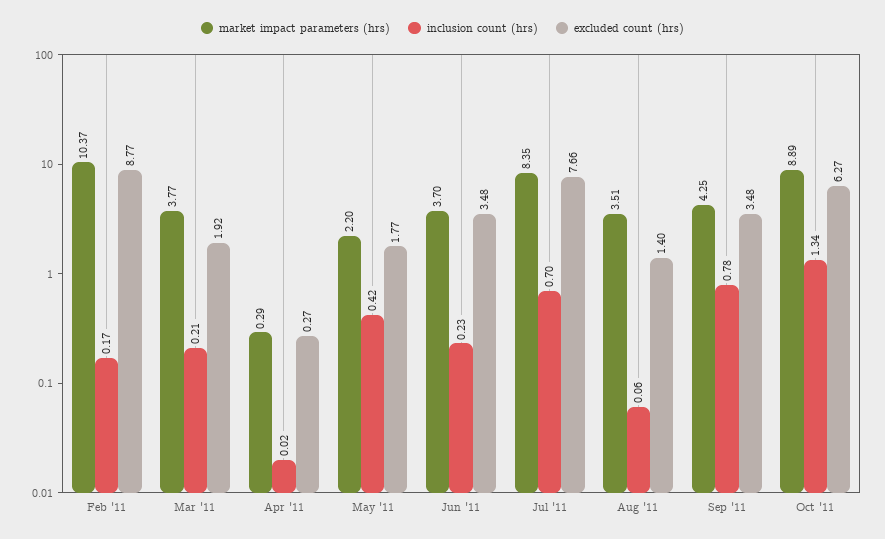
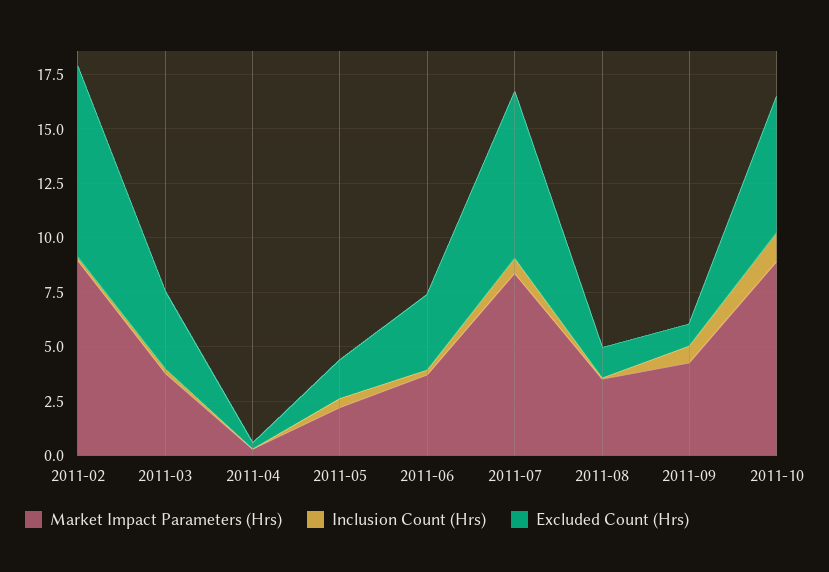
  {
    "market impact parameters (hrs)": {
-     "Feb '11": 10.37,
+     "Feb '11": 9,
      "Mar '11": 3.77,
      "Apr '11": 0.29,
      "May '11": 2.2,
      "Jun '11": 3.7,
      "Jul '11": 8.35,
      "Aug '11": 3.51,
      "Sep '11": 4.25,
      "Oct '11": 8.89
    },
    "inclusion count (hrs)": {
      "Feb '11": 0.17,
      "Mar '11": 0.21,
      "Apr '11": 0.02,
      "May '11": 0.42,
      "Jun '11": 0.23,
      "Jul '11": 0.7,
      "Aug '11": 0.06,
      "Sep '11": 0.78,
      "Oct '11": 1.34
    },
    "excluded count (hrs)": {
      "Feb '11": 8.77,
-     "Mar '11": 1.92,
+     "Mar '11": 3.5,
      "Apr '11": 0.27,
      "May '11": 1.77,
      "Jun '11": 3.48,
      "Jul '11": 7.66,
      "Aug '11": 1.4,
-     "Sep '11": 3.48,
+     "Sep '11": 1,
      "Oct '11": 6.27
    }
  }

